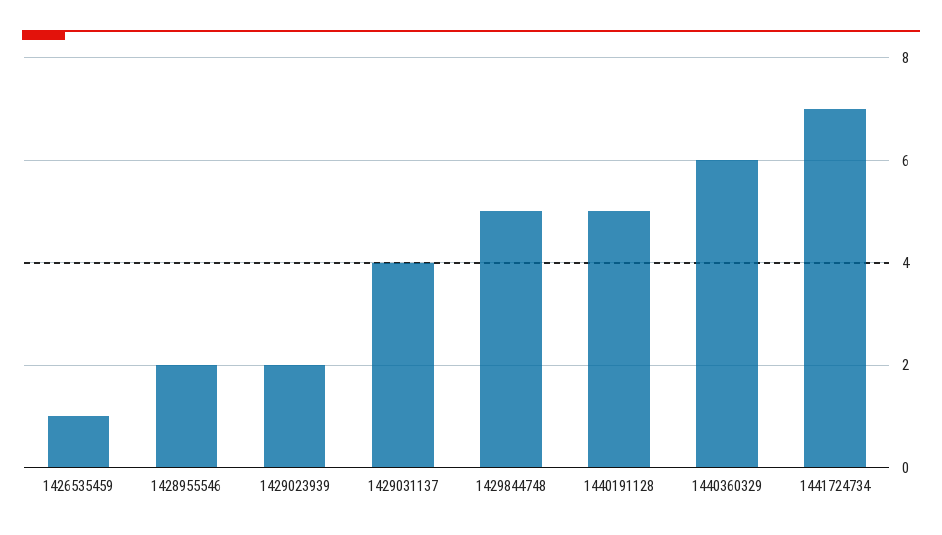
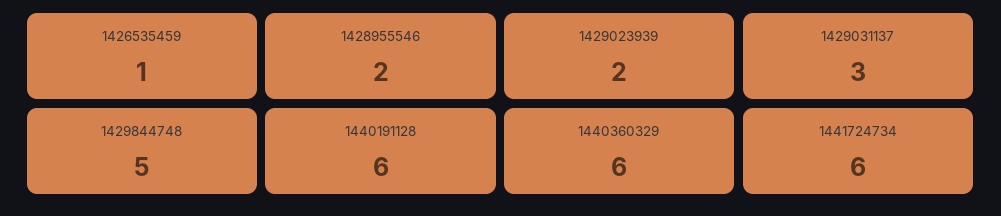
  {
    "1426535459": 1,
    "1428955546": 2,
    "1429023939": 2,
-   "1429031137": 4,
+   "1429031137": 3,
    "1429844748": 5,
-   "1440191128": 5,
+   "1440191128": 6,
    "1440360329": 6,
-   "1441724734": 7
+   "1441724734": 6
  }

